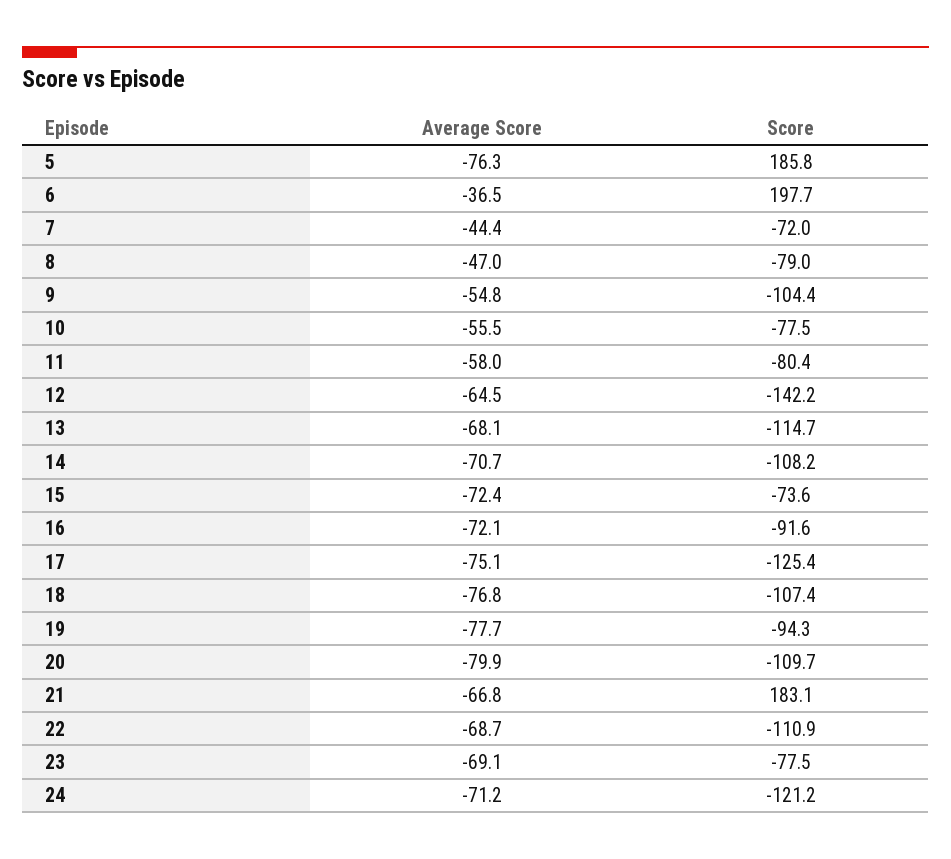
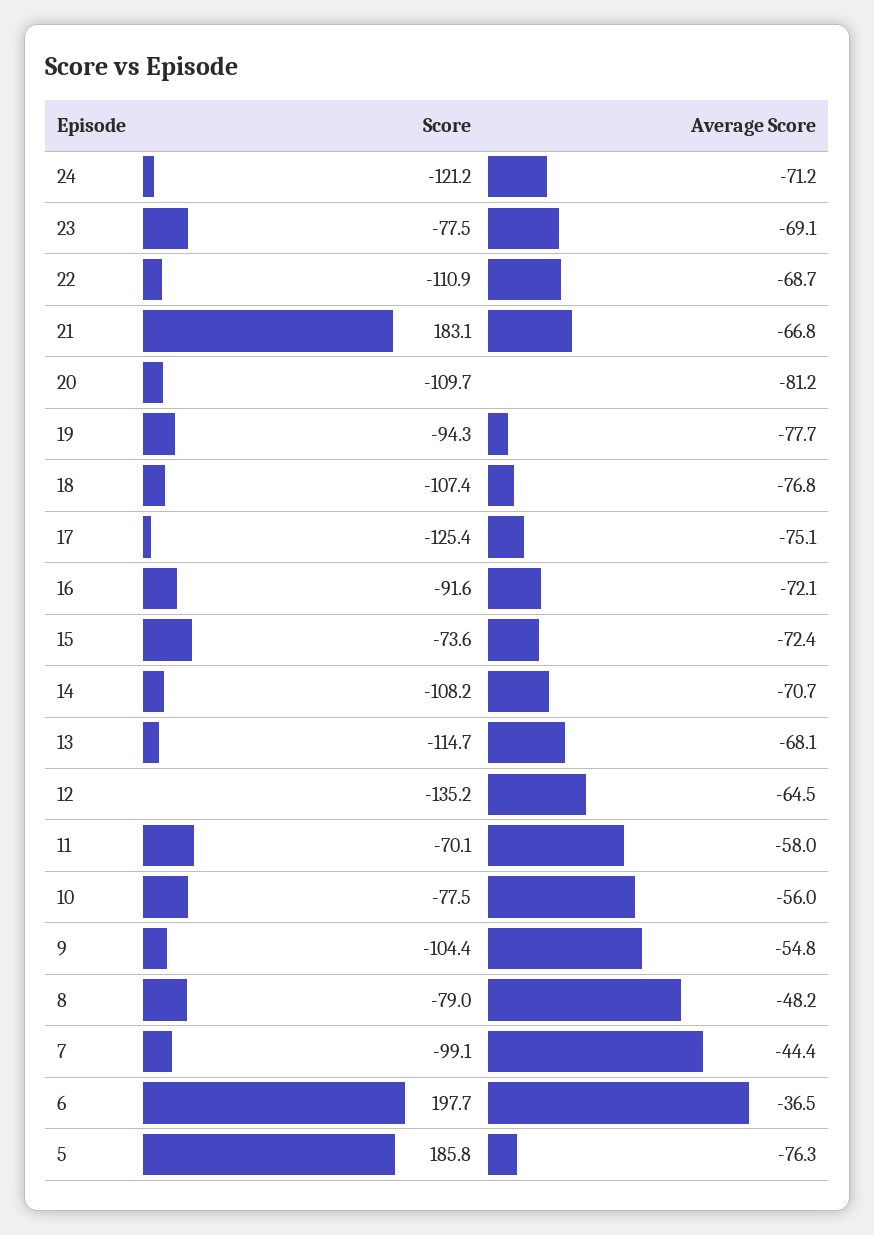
  {
    "Average Score": {
      "5": -76.3,
      "6": -36.5,
      "7": -44.4,
-     "8": -47,
+     "8": -48.2,
      "9": -54.8,
-     "10": -55.5,
+     "10": -56,
      "11": -58,
      "12": -64.5,
      "13": -68.1,
      "14": -70.7,
      "15": -72.4,
      "16": -72.1,
      "17": -75.1,
      "18": -76.8,
      "19": -77.7,
-     "20": -79.9,
+     "20": -81.2,
      "21": -66.8,
      "22": -68.7,
      "23": -69.1,
      "24": -71.2
    },
    "Score": {
      "5": 185.8,
      "6": 197.7,
-     "7": -72,
+     "7": -99.1,
      "8": -79,
      "9": -104.4,
      "10": -77.5,
-     "11": -80.4,
+     "11": -70.1,
-     "12": -142.2,
+     "12": -135.2,
      "13": -114.7,
      "14": -108.2,
      "15": -73.6,
      "16": -91.6,
      "17": -125.4,
      "18": -107.4,
      "19": -94.3,
      "20": -109.7,
      "21": 183.1,
      "22": -110.9,
      "23": -77.5,
      "24": -121.2
    }
  }

